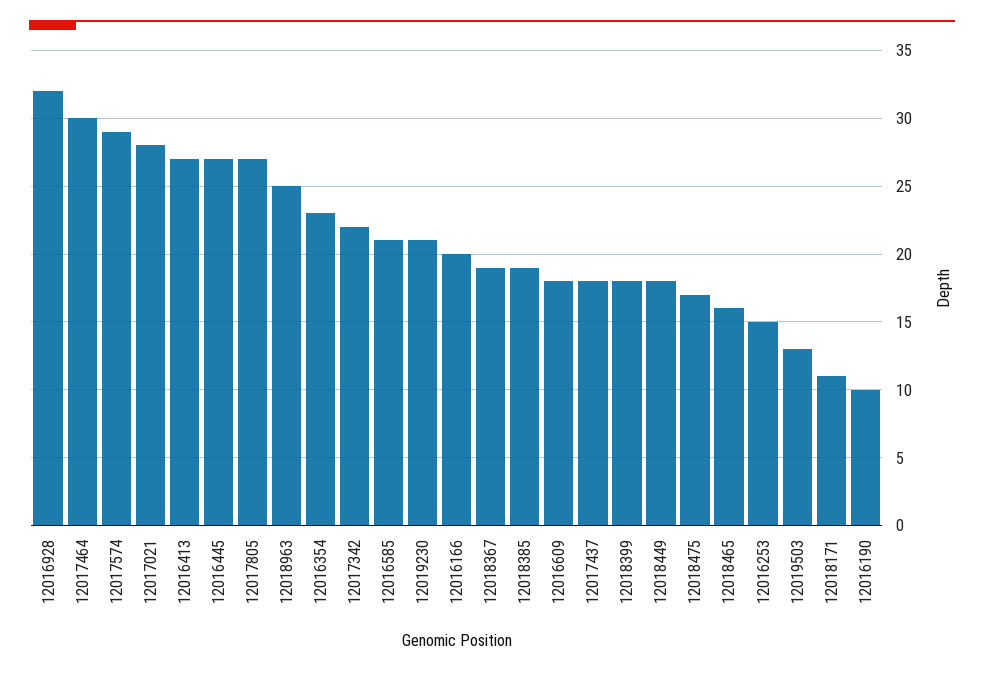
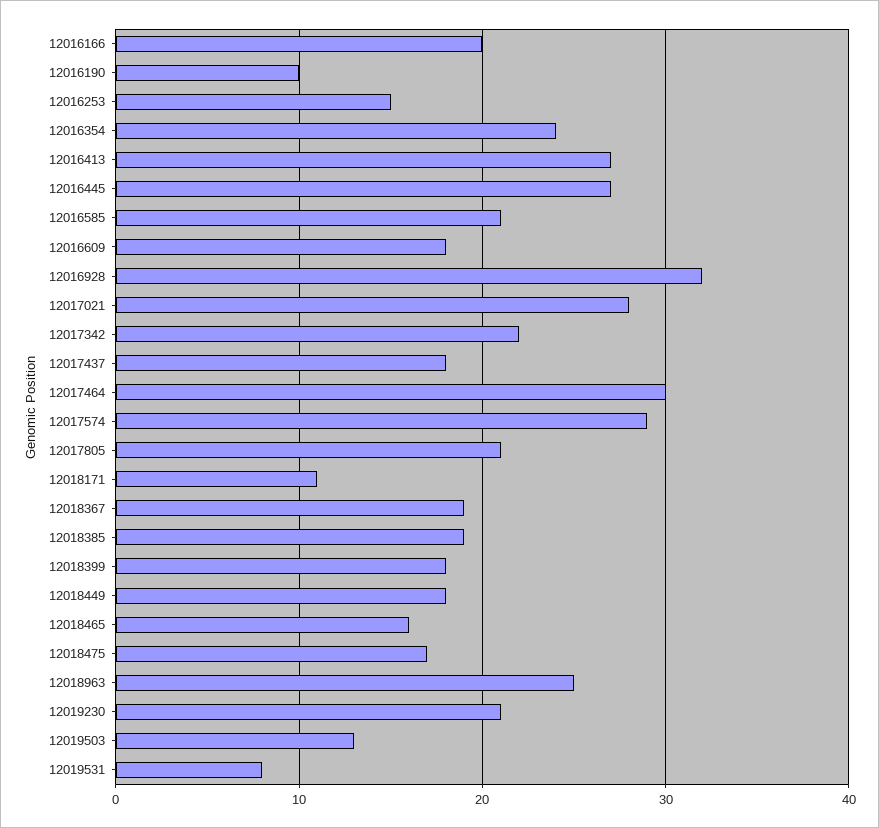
  {
    "12016928": 32,
    "12017464": 30,
    "12017574": 29,
    "12017021": 28,
    "12016413": 27,
    "12016445": 27,
-   "12017805": 27,
+   "12017805": 21,
    "12018963": 25,
-   "12016354": 23,
+   "12016354": 24,
    "12017342": 22,
    "12016585": 21,
    "12019230": 21,
    "12016166": 20,
    "12018367": 19,
    "12018385": 19,
    "12016609": 18,
    "12017437": 18,
    "12018399": 18,
    "12018449": 18,
    "12018475": 17,
    "12018465": 16,
    "12016253": 15,
    "12019503": 13,
    "12018171": 11,
-   "12016190": 10
+   "12016190": 10,
+   "12019531": 8
  }

